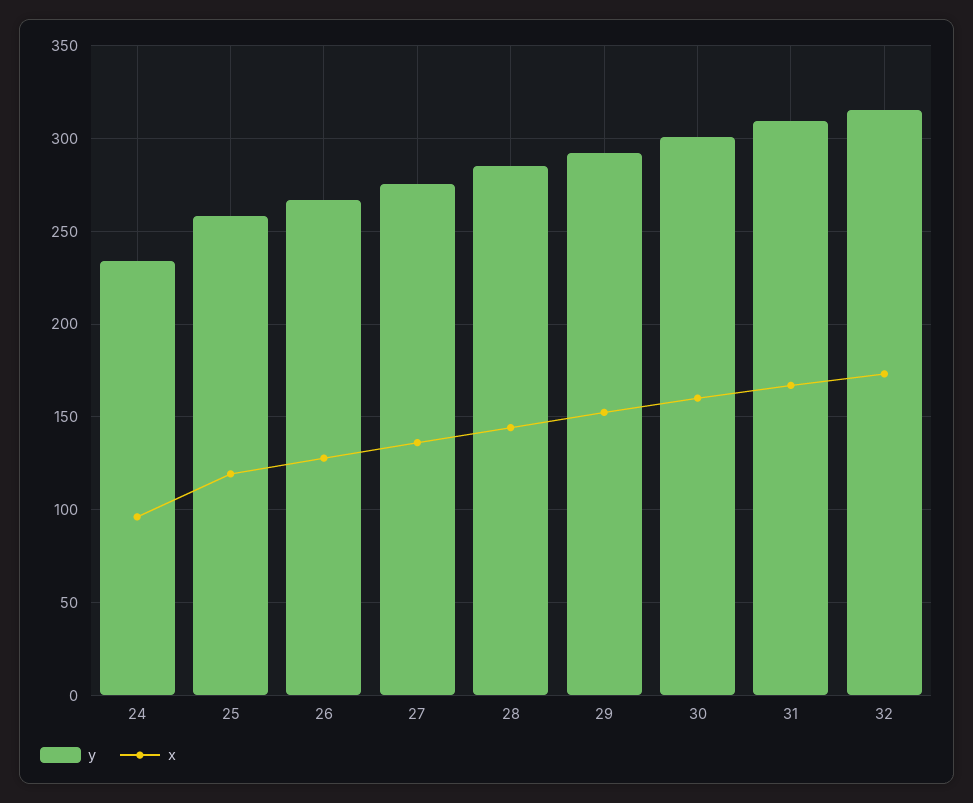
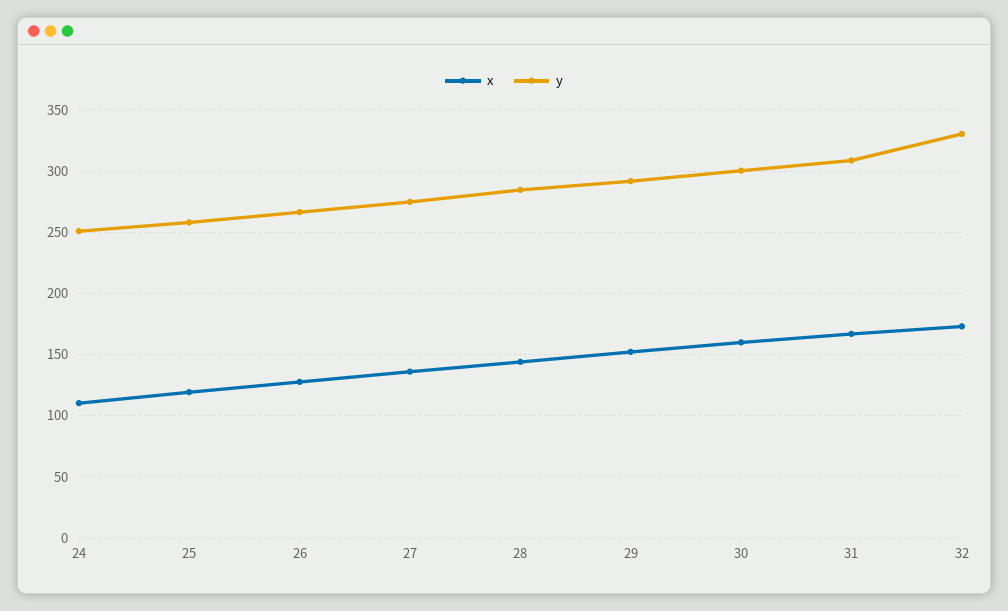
  {
    "y": {
-     "24": 235,
+     "24": 250,
      "25": 260,
      "26": 265,
      "27": 275,
      "28": 285,
      "29": 290,
      "30": 300,
      "31": 310,
-     "32": 315
+     "32": 330
    },
    "x": {
-     "24": 95,
+     "24": 110,
      "25": 120,
      "26": 130,
      "27": 135,
      "28": 145,
      "29": 150,
      "30": 160,
      "31": 165,
      "32": 175
    }
  }

